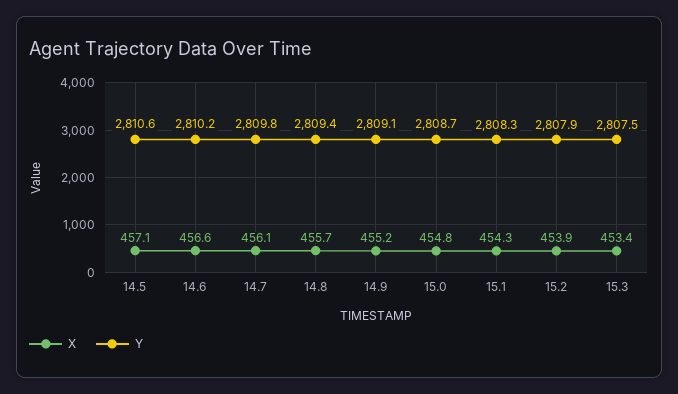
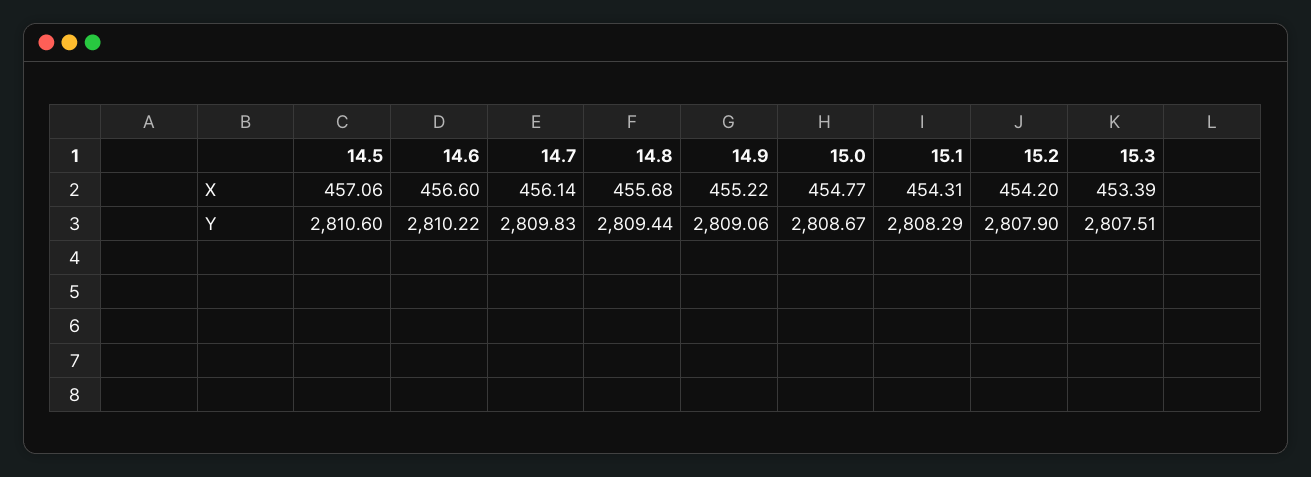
  {
    "X": {
      "14.5": 457.06,
      "14.6": 456.6,
      "14.7": 456.14,
      "14.8": 455.68,
      "14.9": 455.22,
      "15.0": 454.77,
      "15.1": 454.31,
-     "15.2": 453.9,
+     "15.2": 454.2,
      "15.3": 453.39
    },
    "Y": {
      "14.5": 2810.6,
      "14.6": 2810.22,
      "14.7": 2809.83,
      "14.8": 2809.44,
      "14.9": 2809.06,
      "15.0": 2808.67,
      "15.1": 2808.29,
      "15.2": 2807.9,
      "15.3": 2807.51
    }
  }

